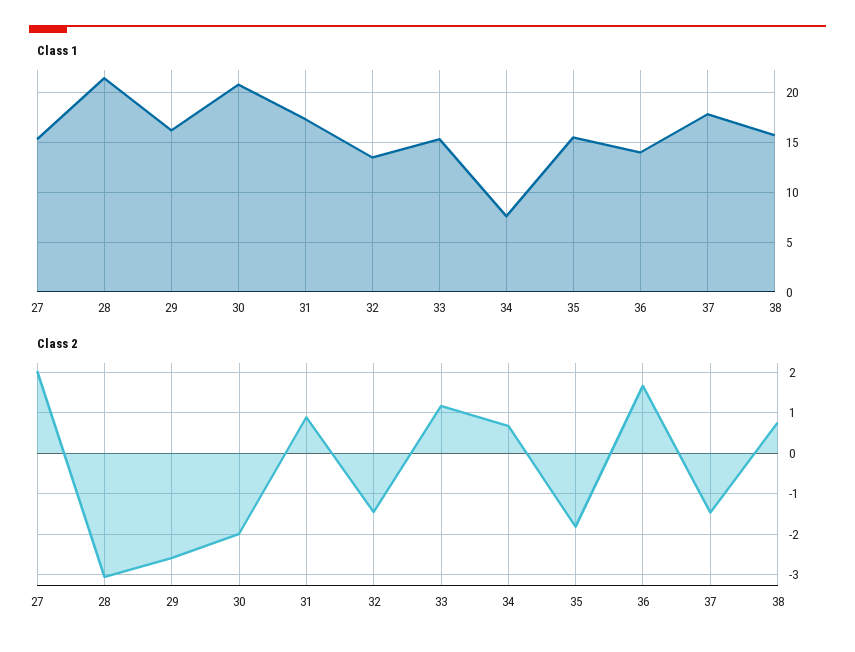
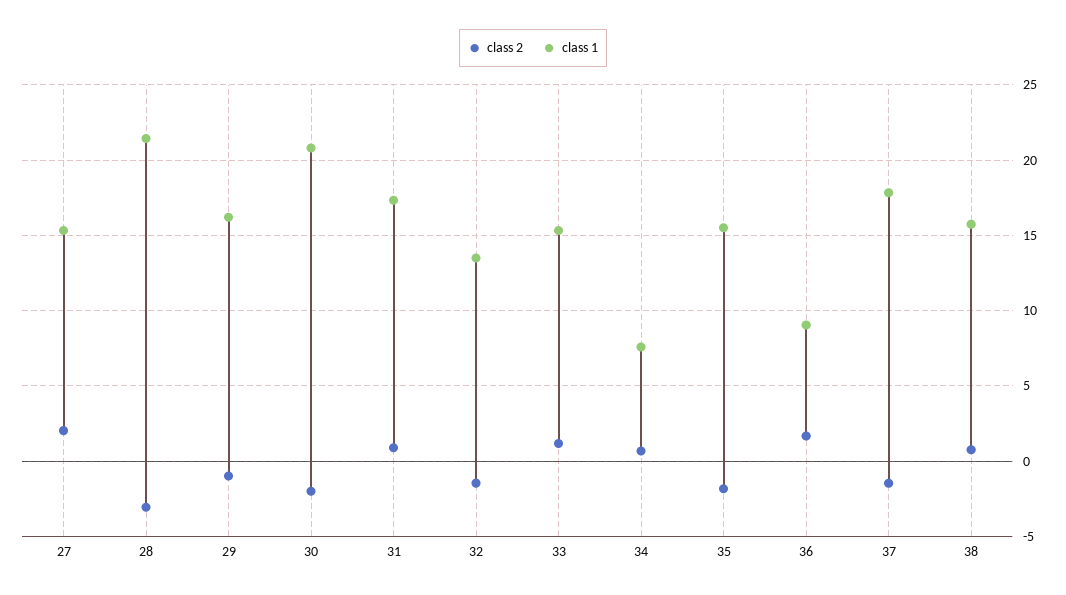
  {
    "Class 1": {
      "27": 15.5,
      "28": 21.5,
      "29": 16,
      "30": 21,
      "31": 17.5,
      "32": 13.5,
      "33": 15.5,
      "34": 7.5,
      "35": 15.5,
-     "36": 14,
+     "36": 9,
      "37": 18,
      "38": 15.5
    },
    "Class 2": {
      "27": 2,
      "28": -3,
-     "29": -2.6,
+     "29": -1,
      "30": -2,
      "31": 0.8,
      "32": -1.4,
      "33": 1.2,
      "34": 0.6,
      "35": -1.8,
      "36": 1.6,
      "37": -1.4,
      "38": 0.8
    }
  }

